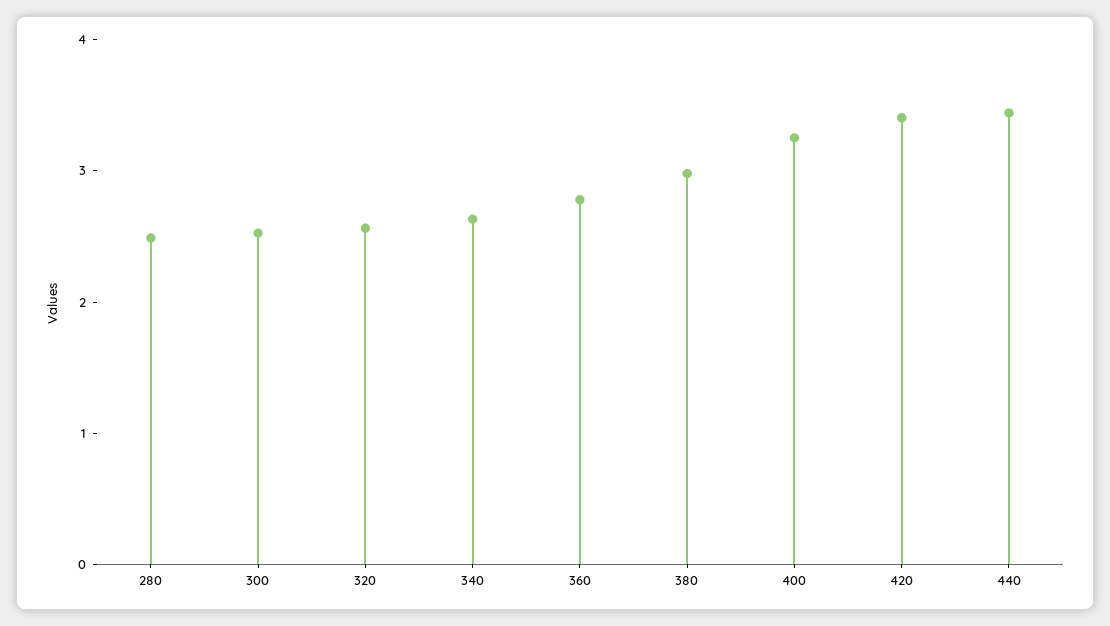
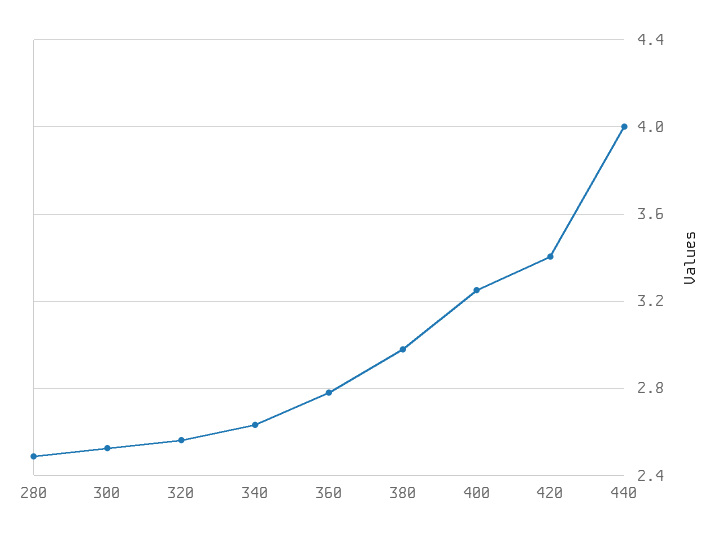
  {
    "280": 2.5,
    "300": 2.55,
    "320": 2.55,
    "340": 2.65,
    "360": 2.8,
    "380": 3,
    "400": 3.25,
    "420": 3.4,
-   "440": 3.4
+   "440": 4
  }

